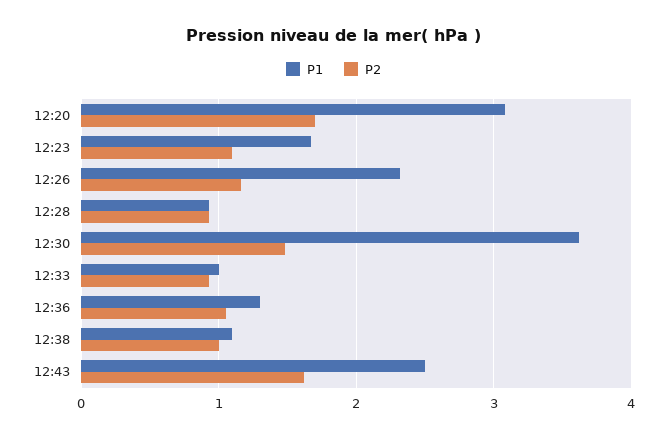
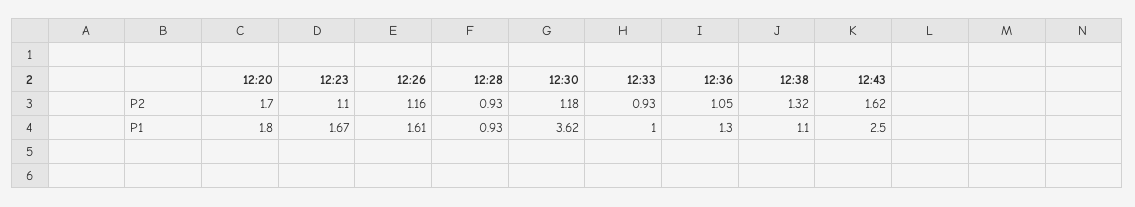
  {
    "P1": {
-     "12:20": 3.1,
+     "12:20": 1.8,
      "12:23": 1.67,
-     "12:26": 2.3,
+     "12:26": 1.61,
      "12:28": 0.93,
      "12:30": 3.62,
      "12:33": 1,
      "12:36": 1.3,
      "12:38": 1.1,
      "12:43": 2.5
    },
    "P2": {
      "12:20": 1.7,
      "12:23": 1.1,
      "12:26": 1.16,
      "12:28": 0.93,
-     "12:30": 1.5,
+     "12:30": 1.18,
      "12:33": 0.93,
      "12:36": 1.05,
-     "12:38": 1,
+     "12:38": 1.32,
      "12:43": 1.62
    }
  }

